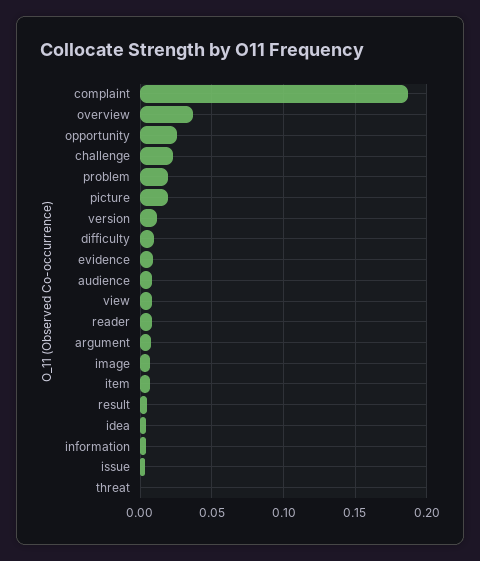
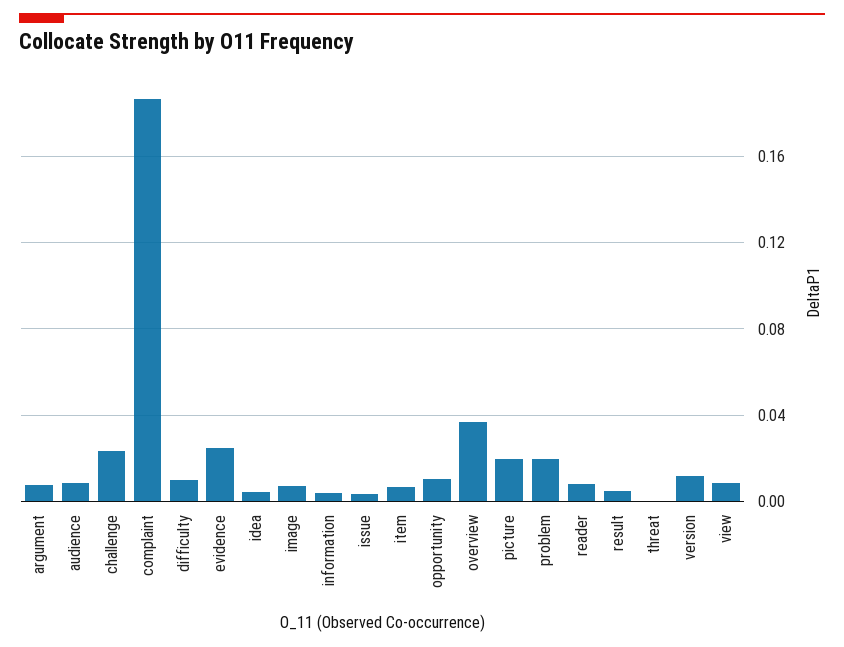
  {
    "complaint": 0.185,
    "overview": 0.035,
-   "opportunity": 0.025,
+   "opportunity": 0.01,
    "challenge": 0.025,
    "problem": 0.02,
    "picture": 0.02,
    "version": 0.01,
    "difficulty": 0.01,
-   "evidence": 0.01,
+   "evidence": 0.025,
    "audience": 0.01,
    "view": 0.01,
    "reader": 0.01,
    "argument": 0.01,
    "image": 0.005,
    "item": 0.005,
    "result": 0.005,
    "idea": 0.005,
    "information": 0.005,
    "issue": 0.005,
    "threat": 0
  }

